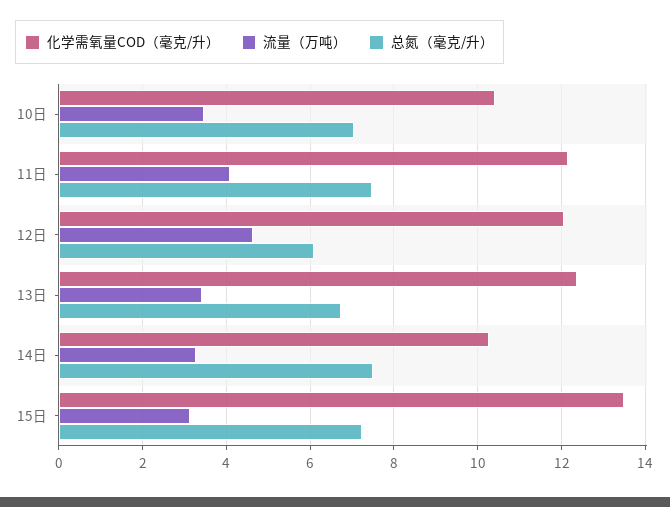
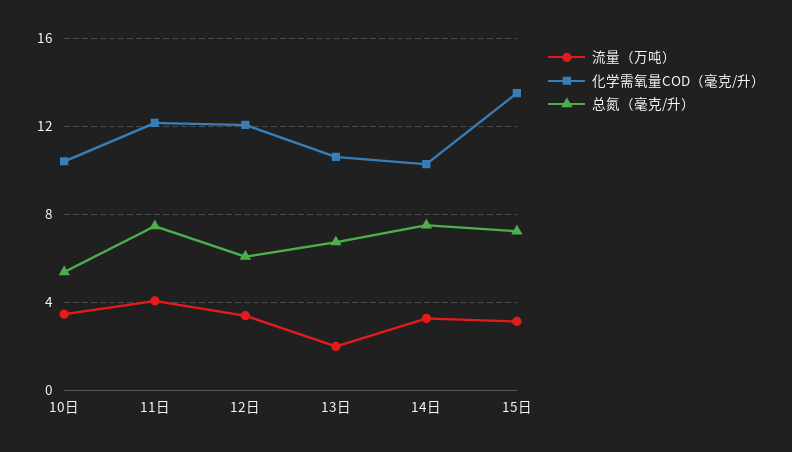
  {
    "化学需氧量COD（毫克/升）": {
      "10日": 10.4,
      "11日": 12.2,
      "12日": 12,
-     "13日": 12.4,
+     "13日": 10.5,
      "14日": 10.2,
      "15日": 13.6
    },
    "流量（万吨）": {
      "10日": 3.4,
      "11日": 4,
-     "12日": 4.6,
+     "12日": 3.5,
-     "13日": 3.4,
+     "13日": 2,
      "14日": 3.2,
      "15日": 3.2
    },
    "总氮（毫克/升）": {
-     "10日": 7,
+     "10日": 5.5,
      "11日": 7.4,
      "12日": 6,
      "13日": 6.8,
      "14日": 7.6,
      "15日": 7.2
    }
  }

